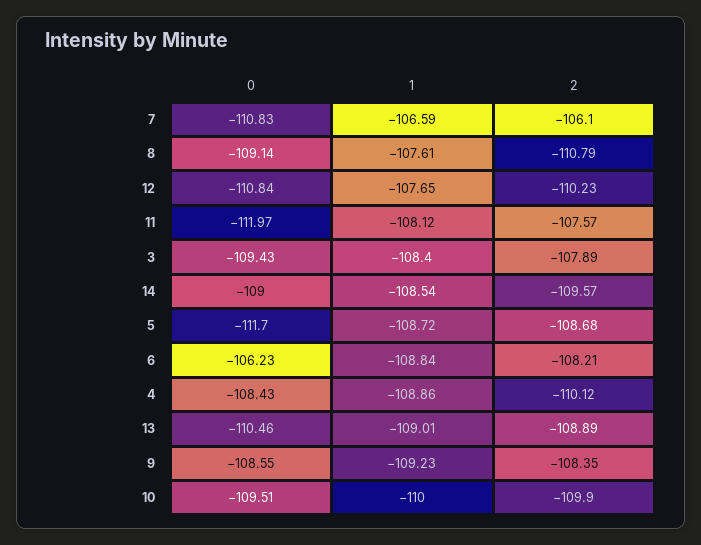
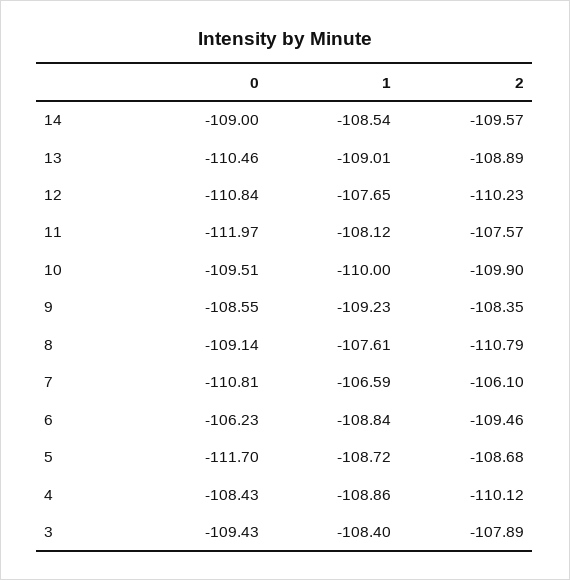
  {
    "0": {
-     "7": -110.83,
+     "7": -110.81,
      "8": -109.14,
      "12": -110.84,
      "11": -111.97,
      "3": -109.43,
      "14": -109,
      "5": -111.7,
      "6": -106.23,
      "4": -108.43,
      "13": -110.46,
      "9": -108.55,
      "10": -109.51
    },
    "1": {
      "7": -106.59,
      "8": -107.61,
      "12": -107.65,
      "11": -108.12,
      "3": -108.4,
      "14": -108.54,
      "5": -108.72,
      "6": -108.84,
      "4": -108.86,
      "13": -109.01,
      "9": -109.23,
      "10": -110
    },
    "2": {
      "7": -106.1,
      "8": -110.79,
      "12": -110.23,
      "11": -107.57,
      "3": -107.89,
      "14": -109.57,
      "5": -108.68,
-     "6": -108.21,
+     "6": -109.46,
      "4": -110.12,
      "13": -108.89,
      "9": -108.35,
      "10": -109.9
    }
  }

